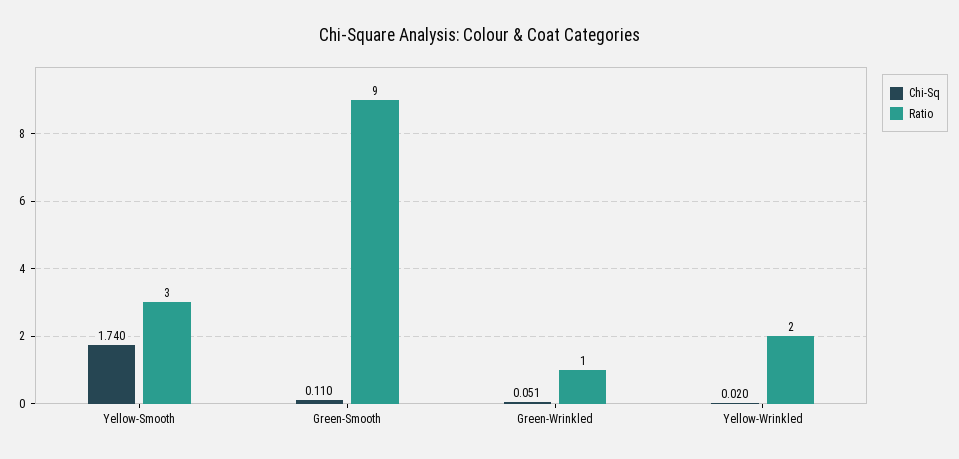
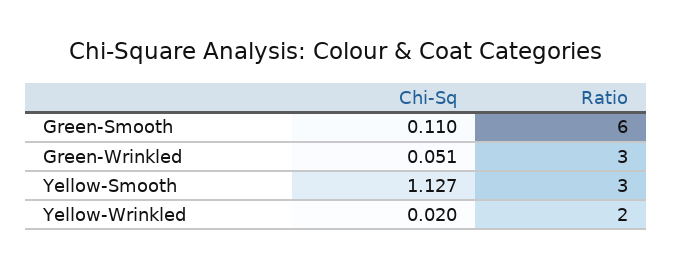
  {
    "Chi-Sq": {
-     "Yellow-Smooth": 1.74,
+     "Yellow-Smooth": 1.127,
      "Green-Smooth": 0.11,
      "Green-Wrinkled": 0.051,
      "Yellow-Wrinkled": 0.02
    },
    "Ratio": {
      "Yellow-Smooth": 3,
-     "Green-Smooth": 9,
+     "Green-Smooth": 6,
-     "Green-Wrinkled": 1,
+     "Green-Wrinkled": 3,
      "Yellow-Wrinkled": 2
    }
  }

